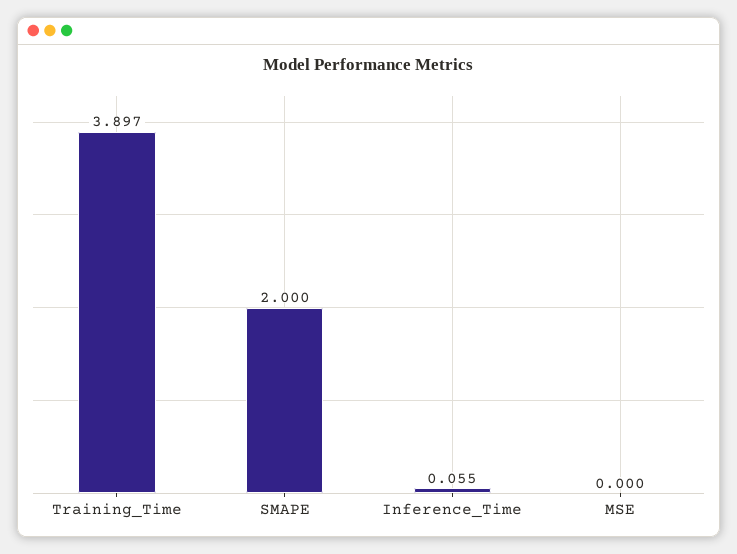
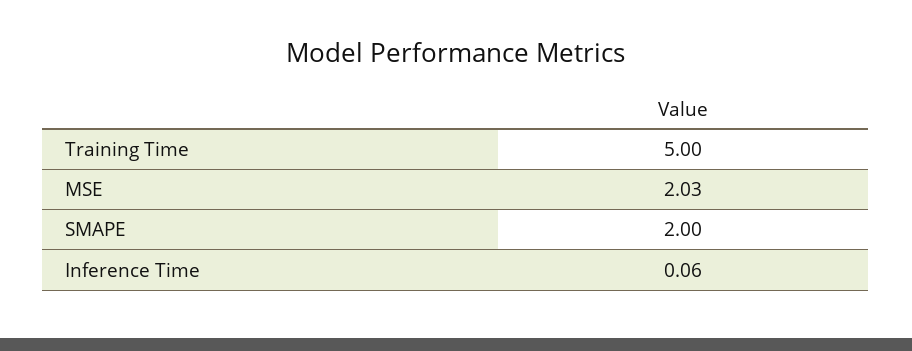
  {
-   "Training_Time": 3.897,
+   "Training_Time": 5,
    "SMAPE": 2,
    "Inference_Time": 0.055,
-   "MSE": 0
+   "MSE": 2.03
  }

